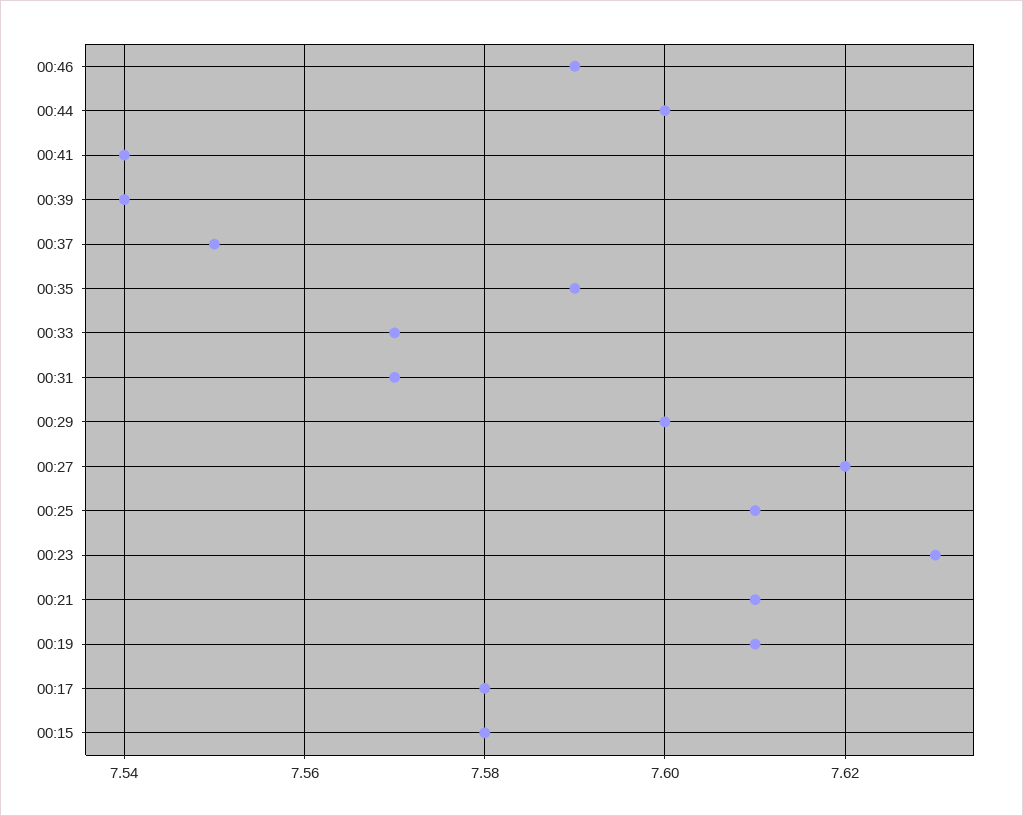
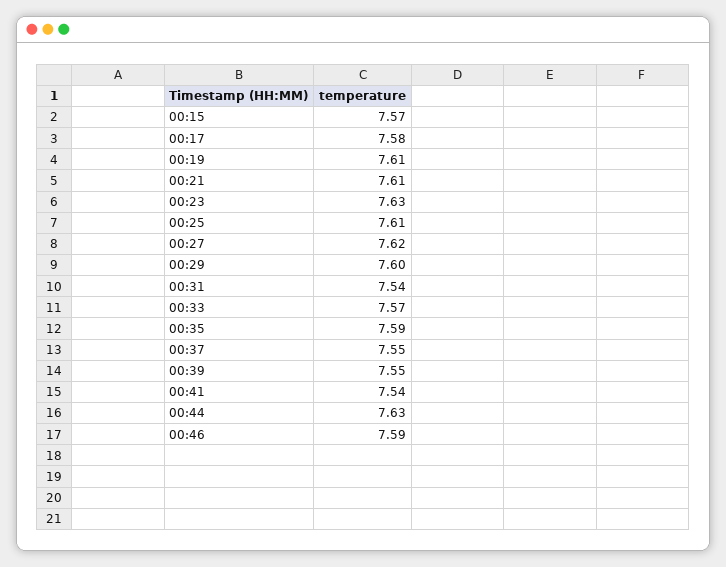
  {
    "00:46": 7.59,
-   "00:44": 7.6,
+   "00:44": 7.63,
    "00:41": 7.54,
-   "00:39": 7.54,
+   "00:39": 7.55,
    "00:37": 7.55,
    "00:35": 7.59,
    "00:33": 7.57,
-   "00:31": 7.57,
+   "00:31": 7.54,
    "00:29": 7.6,
    "00:27": 7.62,
    "00:25": 7.61,
    "00:23": 7.63,
    "00:21": 7.61,
    "00:19": 7.61,
    "00:17": 7.58,
-   "00:15": 7.58
+   "00:15": 7.57
  }

